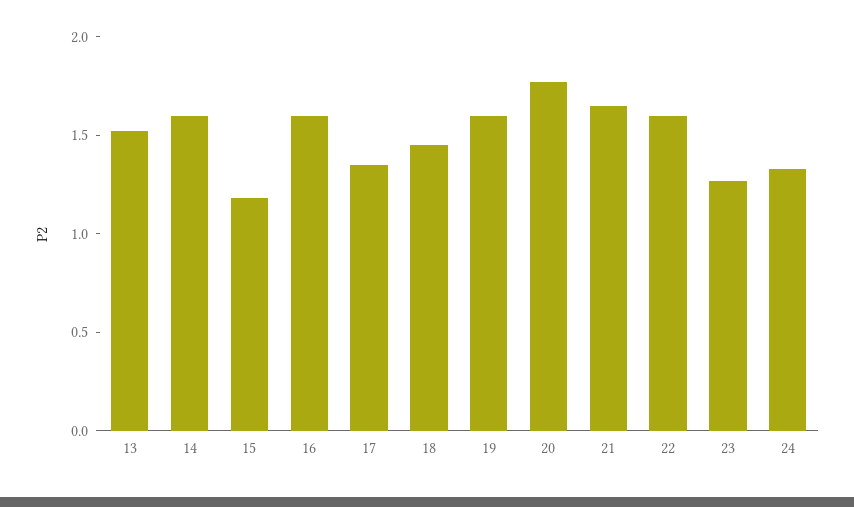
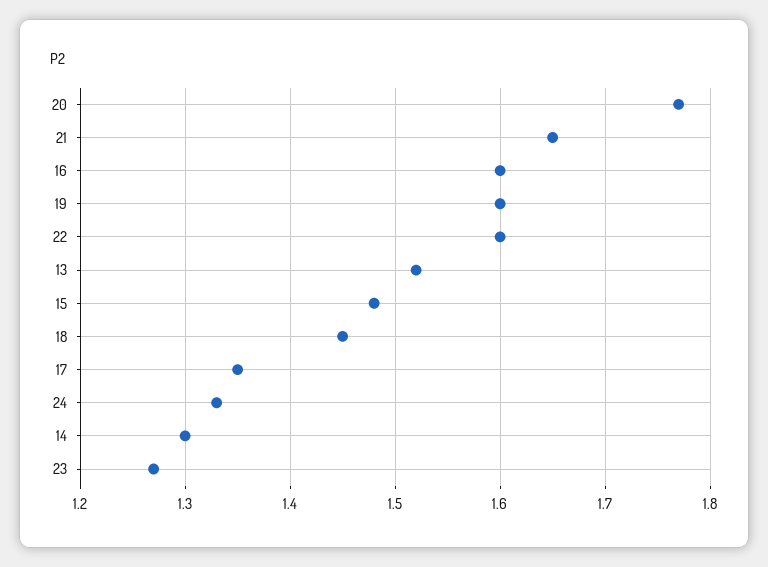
  {
    "13": 1.52,
-   "14": 1.6,
+   "14": 1.3,
-   "15": 1.2,
+   "15": 1.48,
    "16": 1.6,
    "17": 1.35,
    "18": 1.45,
    "19": 1.6,
    "20": 1.77,
    "21": 1.65,
    "22": 1.6,
    "23": 1.27,
    "24": 1.33
  }

